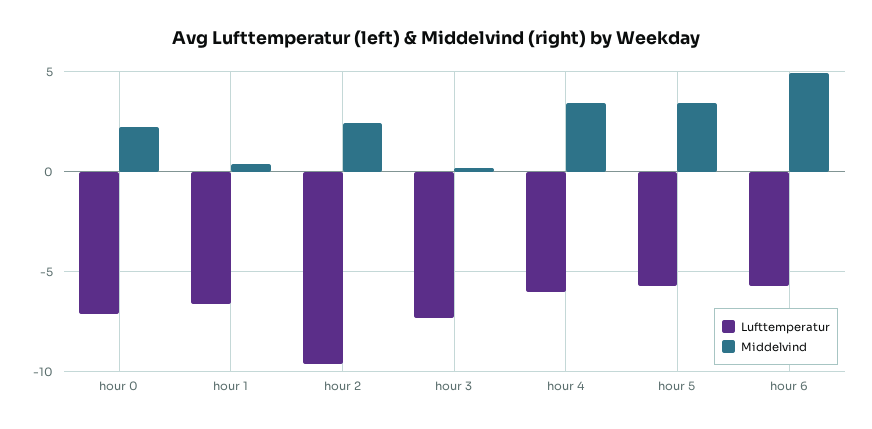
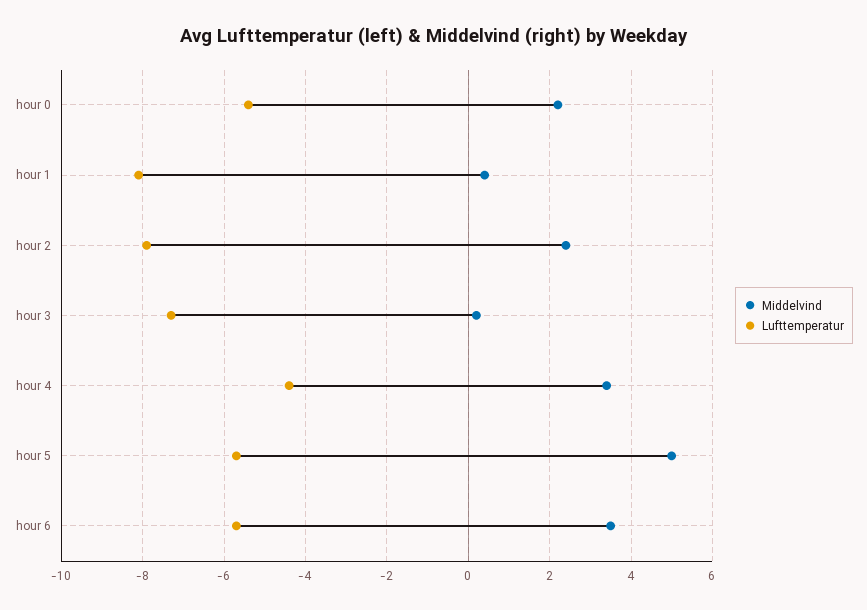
  {
    "Lufttemperatur": {
-     "hour 0": -7,
+     "hour 0": -5.5,
-     "hour 1": -6.5,
+     "hour 1": -8,
-     "hour 2": -9.5,
+     "hour 2": -8,
      "hour 3": -7.5,
-     "hour 4": -6,
+     "hour 4": -4.5,
      "hour 5": -5.5,
      "hour 6": -5.5
    },
    "Middelvind": {
      "hour 0": 2,
      "hour 1": 0.5,
      "hour 2": 2.5,
      "hour 3": 0,
      "hour 4": 3.5,
-     "hour 5": 3.5,
+     "hour 5": 5,
-     "hour 6": 5
+     "hour 6": 3.5
    }
  }

